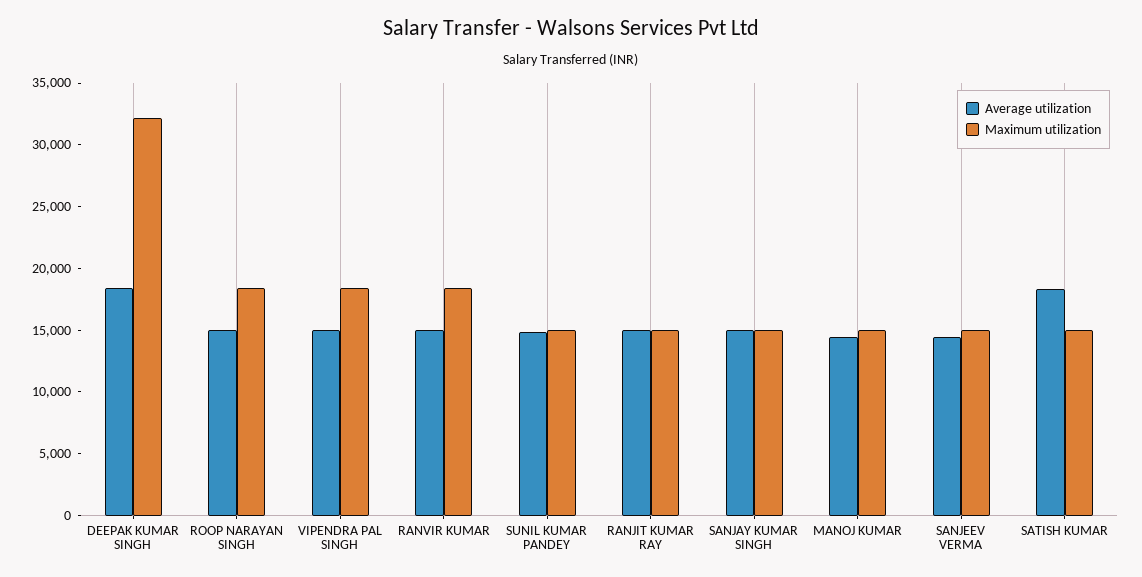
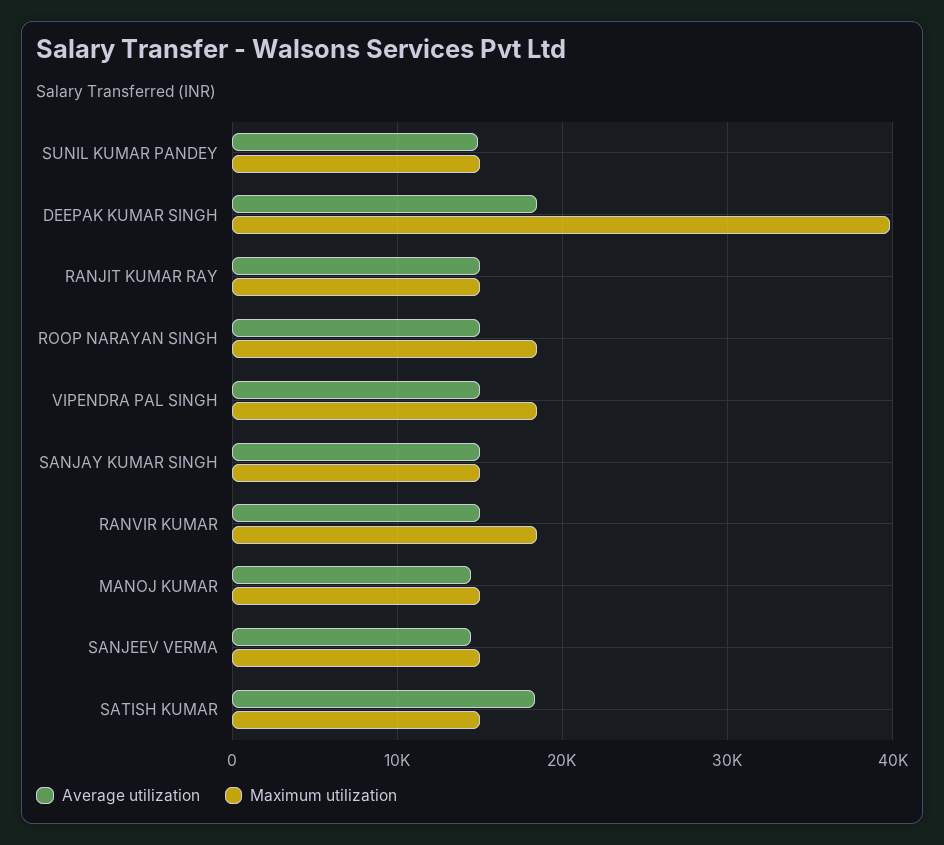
  {
    "Average utilization": {
      "DEEPAK KUMAR SINGH": 18000,
      "ROOP NARAYAN SINGH": 15000,
      "VIPENDRA PAL SINGH": 15000,
      "RANVIR KUMAR": 15000,
      "SUNIL KUMAR PANDEY": 15000,
      "RANJIT KUMAR RAY": 15000,
      "SANJAY KUMAR SINGH": 15000,
      "MANOJ KUMAR": 14000,
      "SANJEEV VERMA": 14000,
      "SATISH KUMAR": 18000
    },
    "Maximum utilization": {
-     "DEEPAK KUMAR SINGH": 32000,
+     "DEEPAK KUMAR SINGH": 40000,
      "ROOP NARAYAN SINGH": 18000,
      "VIPENDRA PAL SINGH": 18000,
      "RANVIR KUMAR": 18000,
      "SUNIL KUMAR PANDEY": 15000,
      "RANJIT KUMAR RAY": 15000,
      "SANJAY KUMAR SINGH": 15000,
      "MANOJ KUMAR": 15000,
      "SANJEEV VERMA": 15000,
      "SATISH KUMAR": 15000
    }
  }

